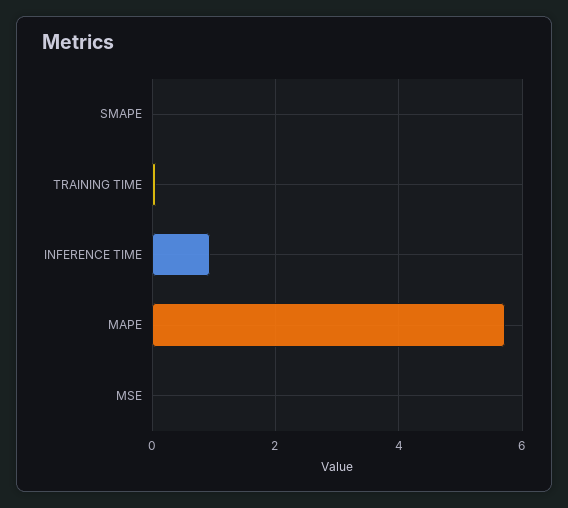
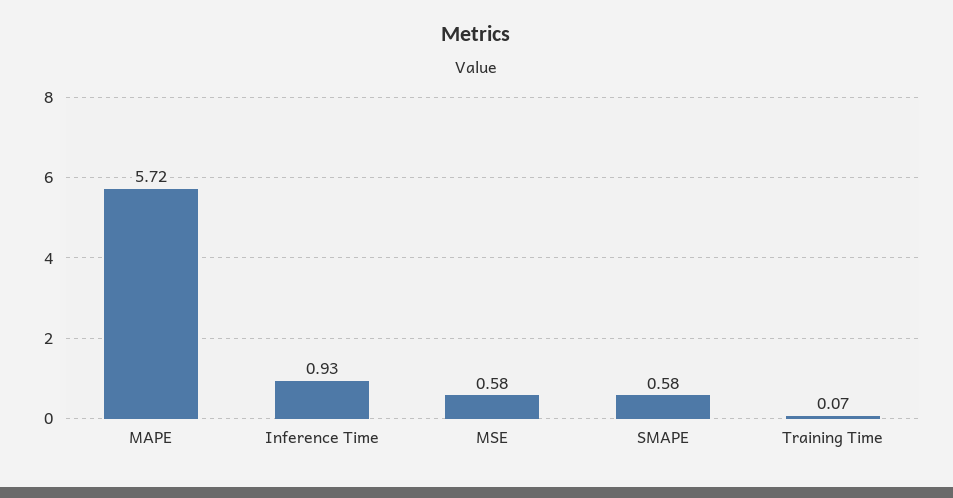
  {
-   "SMAPE": 0,
+   "SMAPE": 0.58,
    "TRAINING TIME": 0.07,
    "INFERENCE TIME": 0.93,
    "MAPE": 5.72,
-   "MSE": 0
+   "MSE": 0.58
  }

